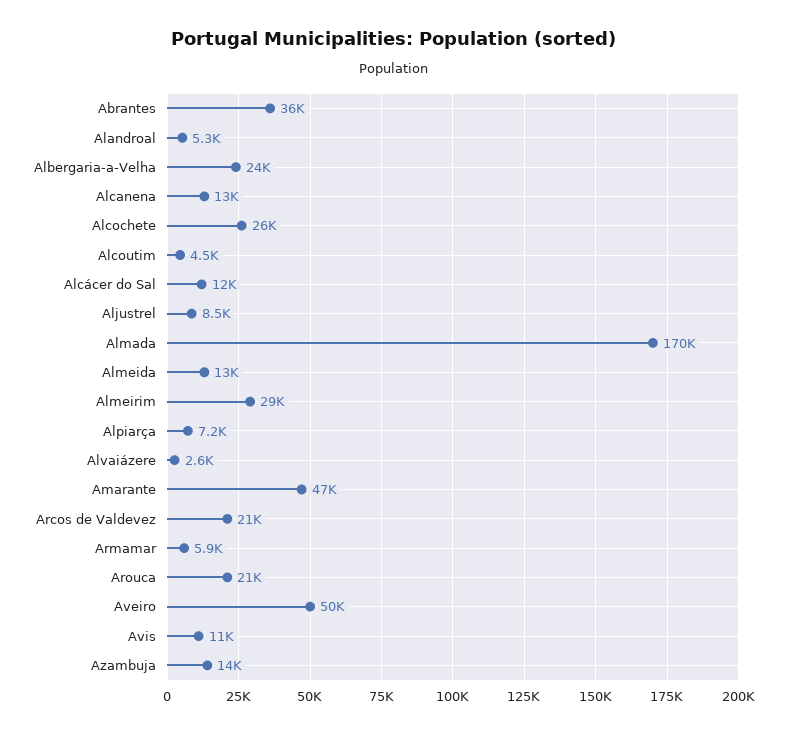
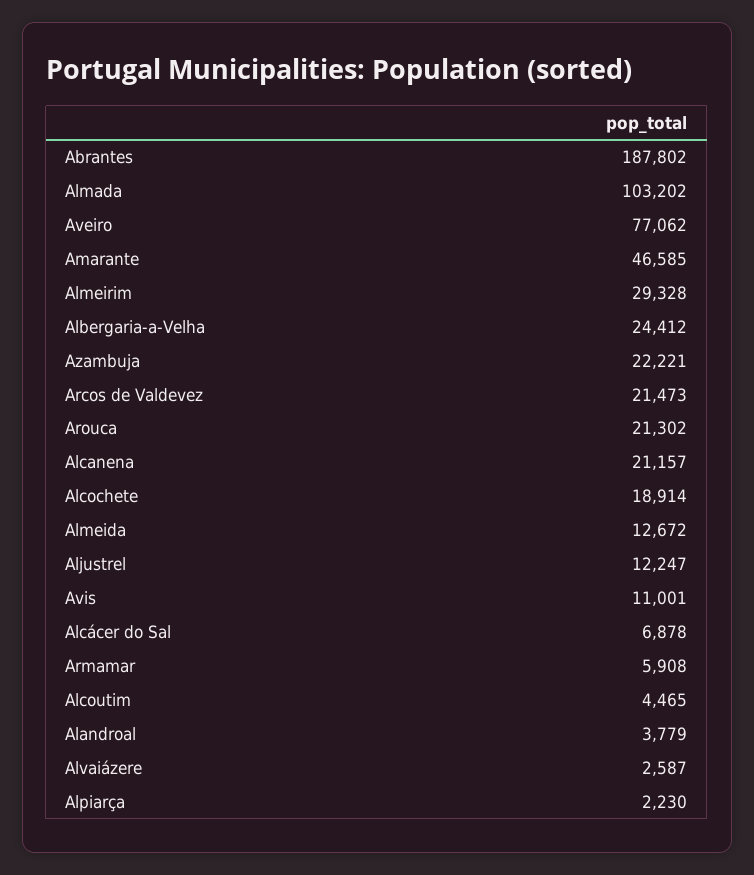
  {
-   "Abrantes": 36000,
+   "Abrantes": 187802,
-   "Alandroal": 5300,
+   "Alandroal": 3779,
    "Albergaria-a-Velha": 24412,
-   "Alcanena": 13000,
+   "Alcanena": 21157,
-   "Alcochete": 26000,
+   "Alcochete": 18914,
    "Alcoutim": 4465,
-   "Alcácer do Sal": 12000,
+   "Alcácer do Sal": 6878,
-   "Aljustrel": 8500,
+   "Aljustrel": 12247,
-   "Almada": 170000,
+   "Almada": 103202,
    "Almeida": 12672,
    "Almeirim": 29328,
-   "Alpiarça": 7200,
+   "Alpiarça": 2230,
    "Alvaiázere": 2587,
    "Amarante": 46585,
    "Arcos de Valdevez": 21473,
    "Armamar": 5908,
    "Arouca": 21302,
-   "Aveiro": 50000,
+   "Aveiro": 77062,
    "Avis": 11001,
-   "Azambuja": 14000
+   "Azambuja": 22221
  }

